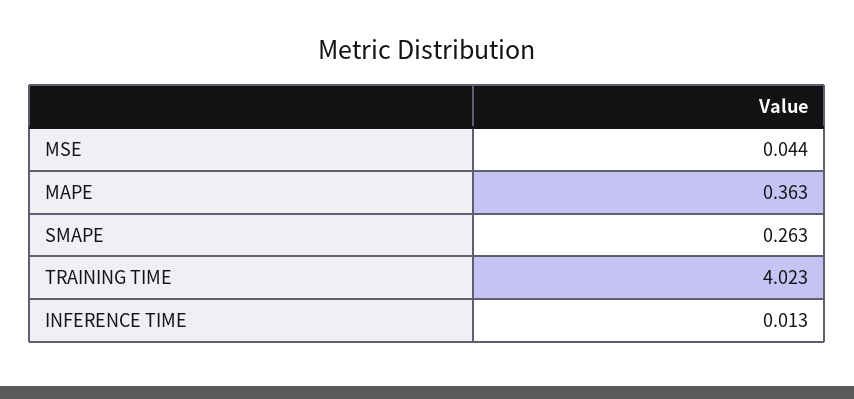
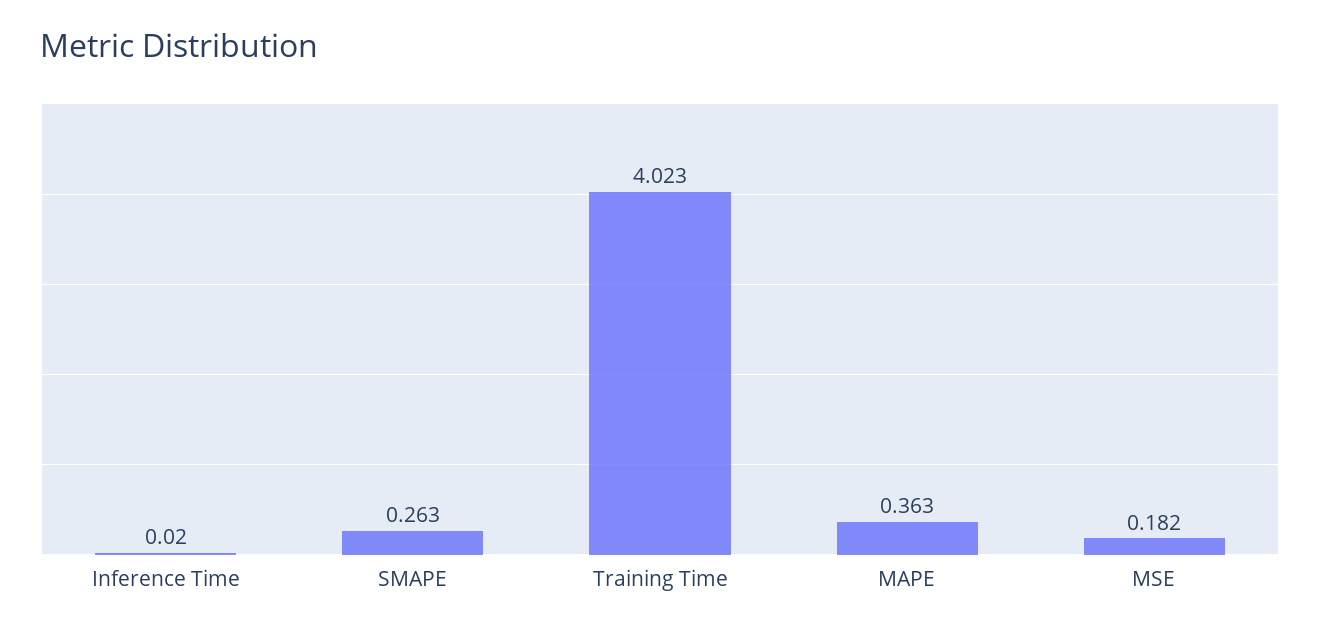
  {
-   "MSE": 0.044,
+   "MSE": 0.182,
    "MAPE": 0.363,
    "SMAPE": 0.263,
    "TRAINING TIME": 4.023,
-   "INFERENCE TIME": 0.013
+   "INFERENCE TIME": 0.02
  }

